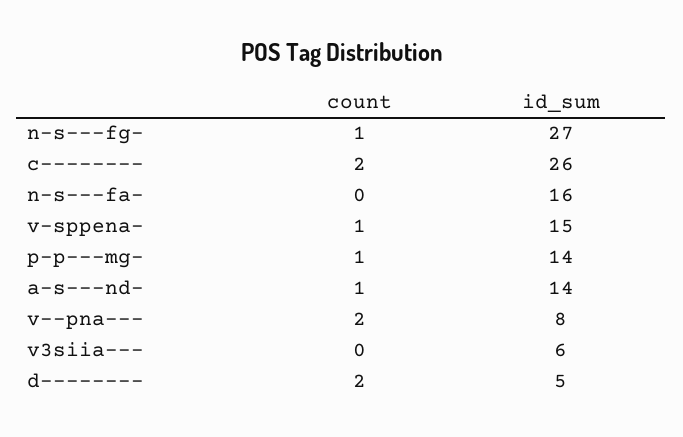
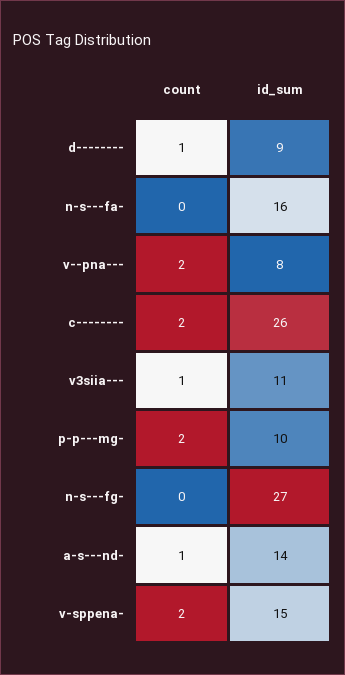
  {
    "count": {
-     "n-s---fg-": 1,
+     "n-s---fg-": 0,
      "c--------": 2,
      "n-s---fa-": 0,
-     "v-sppena-": 1,
+     "v-sppena-": 2,
-     "p-p---mg-": 1,
+     "p-p---mg-": 2,
      "a-s---nd-": 1,
      "v--pna---": 2,
-     "v3siia---": 0,
+     "v3siia---": 1,
-     "d--------": 2
+     "d--------": 1
    },
    "id_sum": {
      "n-s---fg-": 27,
      "c--------": 26,
      "n-s---fa-": 16,
      "v-sppena-": 15,
-     "p-p---mg-": 14,
+     "p-p---mg-": 10,
      "a-s---nd-": 14,
      "v--pna---": 8,
-     "v3siia---": 6,
+     "v3siia---": 11,
-     "d--------": 5
+     "d--------": 9
    }
  }

